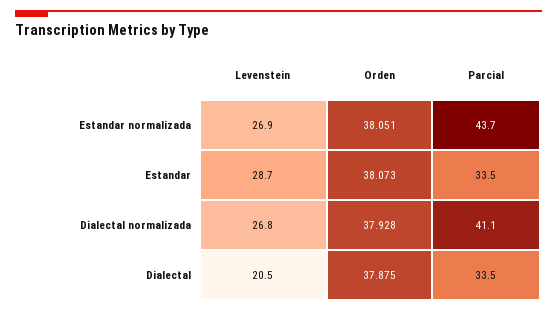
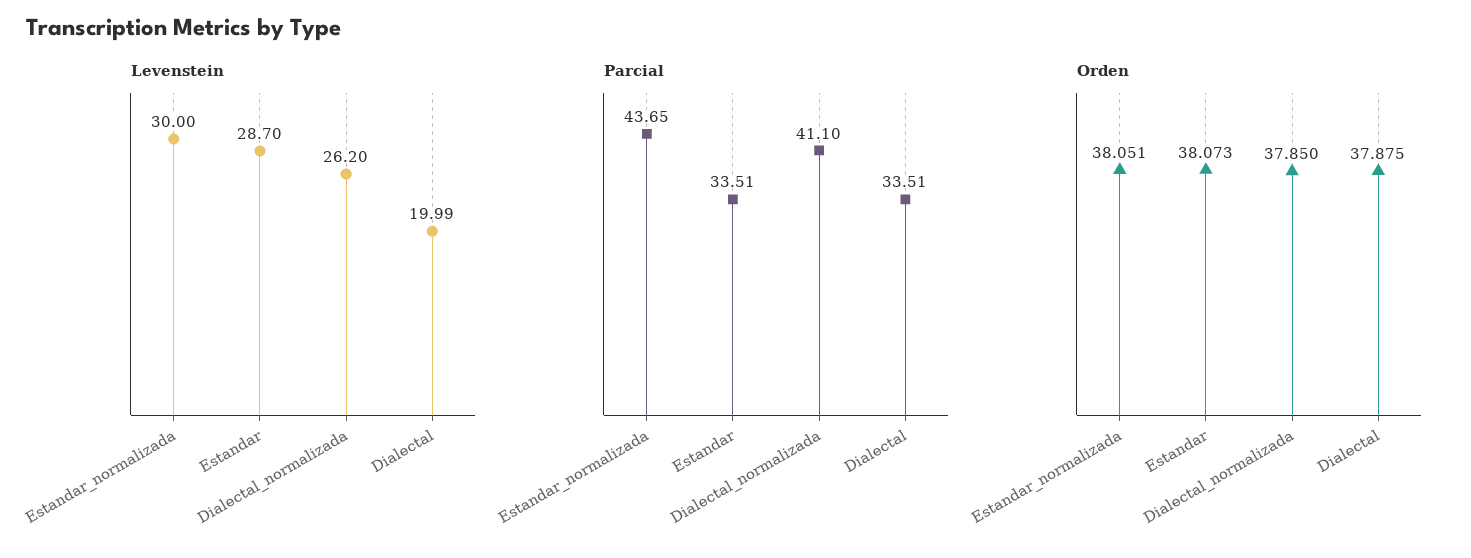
  {
    "Levenstein": {
-     "Estandar normalizada": 26.9,
+     "Estandar normalizada": 30,
      "Estandar": 28.7,
-     "Dialectal normalizada": 26.8,
+     "Dialectal normalizada": 26.2,
-     "Dialectal": 20.5
+     "Dialectal": 19.99
    },
    "Orden": {
      "Estandar normalizada": 38.051,
      "Estandar": 38.073,
-     "Dialectal normalizada": 37.928,
+     "Dialectal normalizada": 37.85,
      "Dialectal": 37.875
    },
    "Parcial": {
      "Estandar normalizada": 43.65,
      "Estandar": 33.51,
      "Dialectal normalizada": 41.1,
      "Dialectal": 33.51
    }
  }

